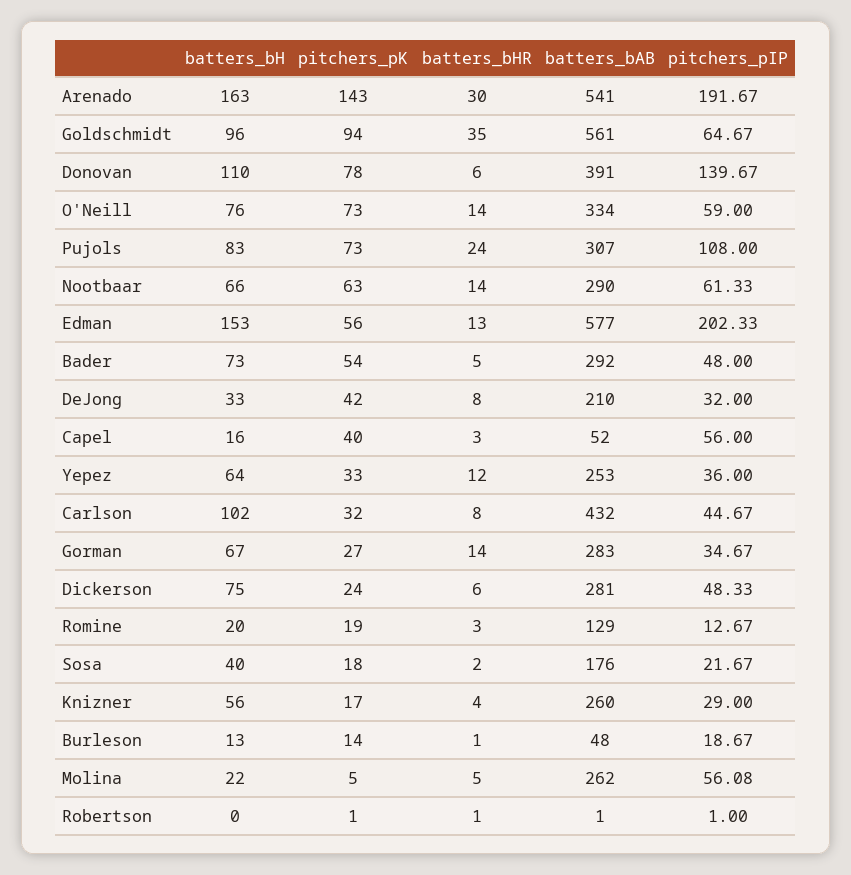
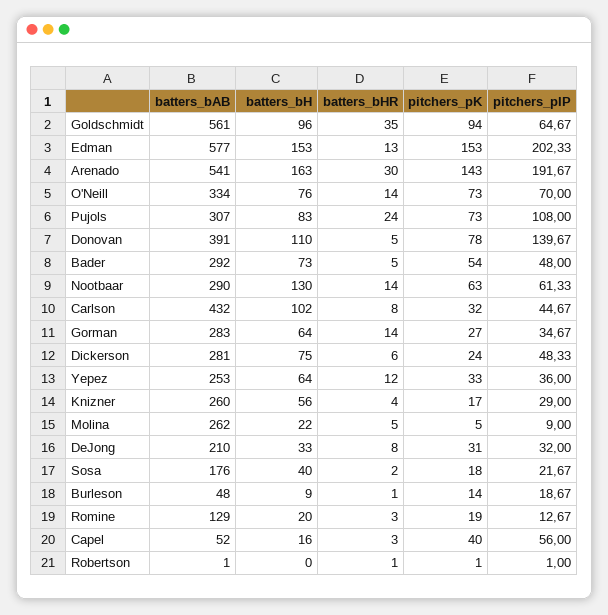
  {
    "batters_bH": {
      "Arenado": 163,
      "Goldschmidt": 96,
      "Donovan": 110,
      "O'Neill": 76,
      "Pujols": 83,
-     "Nootbaar": 66,
+     "Nootbaar": 130,
      "Edman": 153,
      "Bader": 73,
      "DeJong": 33,
      "Capel": 16,
      "Yepez": 64,
      "Carlson": 102,
-     "Gorman": 67,
+     "Gorman": 64,
      "Dickerson": 75,
      "Romine": 20,
      "Sosa": 40,
      "Knizner": 56,
-     "Burleson": 13,
+     "Burleson": 9,
      "Molina": 22,
      "Robertson": 0
    },
    "pitchers_pK": {
      "Arenado": 143,
      "Goldschmidt": 94,
      "Donovan": 78,
      "O'Neill": 73,
      "Pujols": 73,
      "Nootbaar": 63,
-     "Edman": 56,
+     "Edman": 153,
      "Bader": 54,
-     "DeJong": 42,
+     "DeJong": 31,
      "Capel": 40,
      "Yepez": 33,
      "Carlson": 32,
      "Gorman": 27,
      "Dickerson": 24,
      "Romine": 19,
      "Sosa": 18,
      "Knizner": 17,
      "Burleson": 14,
      "Molina": 5,
      "Robertson": 1
    },
    "batters_bHR": {
      "Arenado": 30,
      "Goldschmidt": 35,
-     "Donovan": 6,
+     "Donovan": 5,
      "O'Neill": 14,
      "Pujols": 24,
      "Nootbaar": 14,
      "Edman": 13,
      "Bader": 5,
      "DeJong": 8,
      "Capel": 3,
      "Yepez": 12,
      "Carlson": 8,
      "Gorman": 14,
      "Dickerson": 6,
      "Romine": 3,
      "Sosa": 2,
      "Knizner": 4,
      "Burleson": 1,
      "Molina": 5,
      "Robertson": 1
    },
    "batters_bAB": {
      "Arenado": 541,
      "Goldschmidt": 561,
      "Donovan": 391,
      "O'Neill": 334,
      "Pujols": 307,
      "Nootbaar": 290,
      "Edman": 577,
      "Bader": 292,
      "DeJong": 210,
      "Capel": 52,
      "Yepez": 253,
      "Carlson": 432,
      "Gorman": 283,
      "Dickerson": 281,
      "Romine": 129,
      "Sosa": 176,
      "Knizner": 260,
      "Burleson": 48,
      "Molina": 262,
      "Robertson": 1
    },
    "pitchers_pIP": {
      "Arenado": 191.67,
      "Goldschmidt": 64.67,
      "Donovan": 139.67,
-     "O'Neill": 59,
+     "O'Neill": 70,
      "Pujols": 108,
      "Nootbaar": 61.33,
      "Edman": 202.33,
      "Bader": 48,
      "DeJong": 32,
      "Capel": 56,
      "Yepez": 36,
      "Carlson": 44.67,
      "Gorman": 34.67,
      "Dickerson": 48.33,
      "Romine": 12.67,
      "Sosa": 21.67,
      "Knizner": 29,
      "Burleson": 18.67,
-     "Molina": 56.08,
+     "Molina": 9,
      "Robertson": 1
    }
  }

